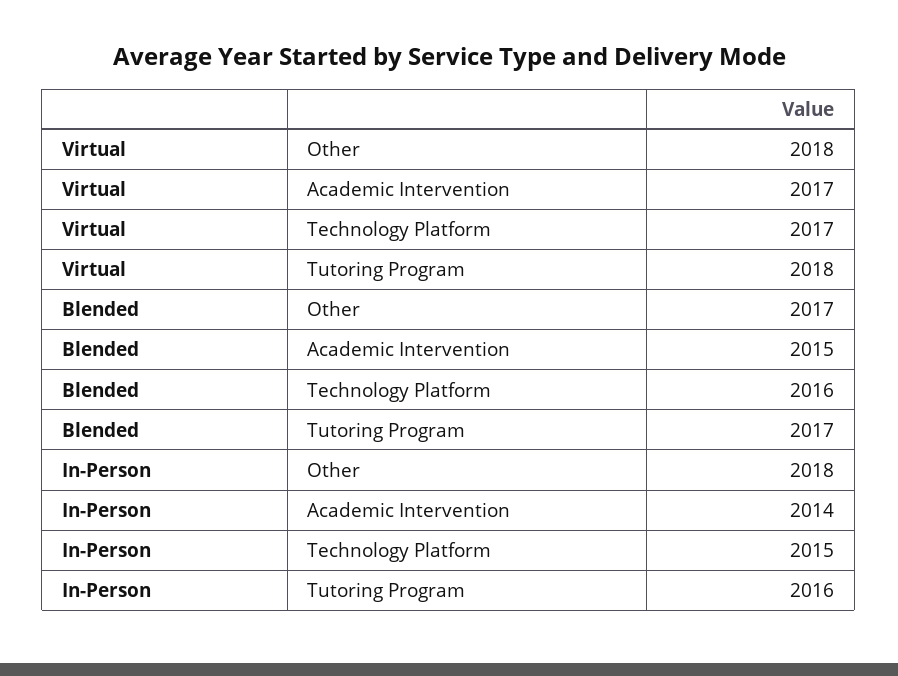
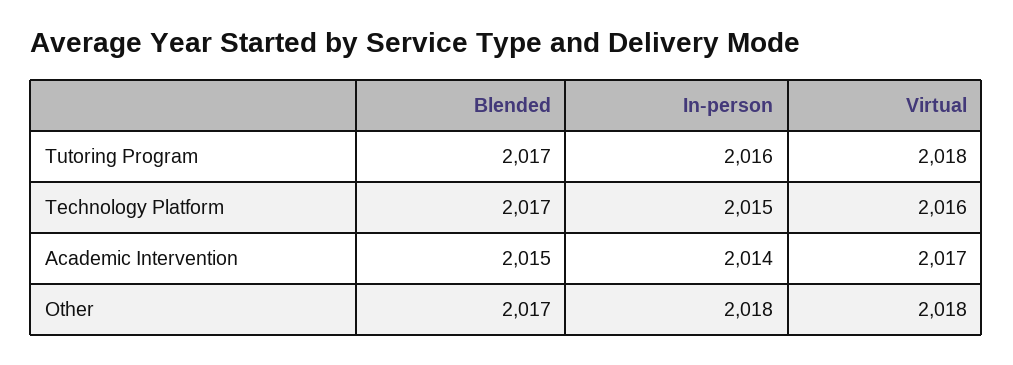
  {
    "Virtual": {
      "Other": 2018,
      "Academic Intervention": 2017,
-     "Technology Platform": 2017,
+     "Technology Platform": 2016,
      "Tutoring Program": 2018
    },
    "Blended": {
      "Other": 2017,
      "Academic Intervention": 2015,
-     "Technology Platform": 2016,
+     "Technology Platform": 2017,
      "Tutoring Program": 2017
    },
    "In-Person": {
      "Other": 2018,
      "Academic Intervention": 2014,
      "Technology Platform": 2015,
      "Tutoring Program": 2016
    }
  }

